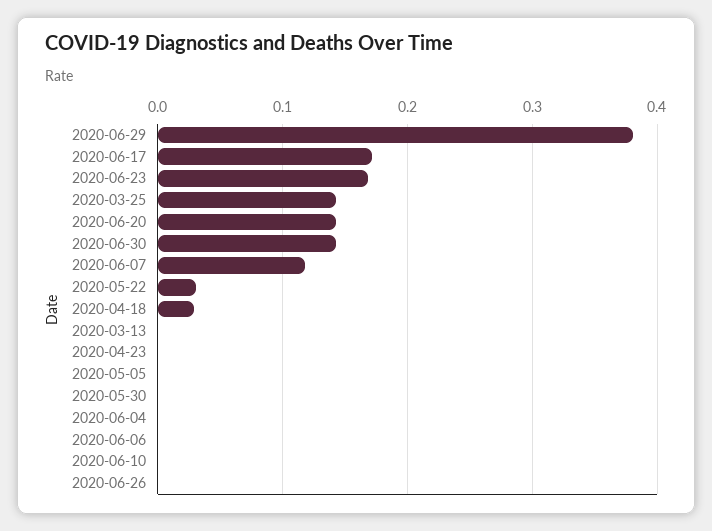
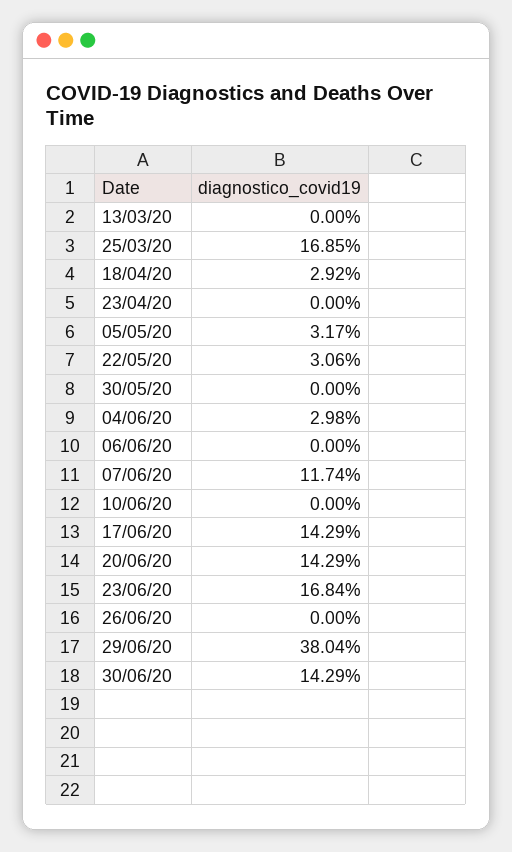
  {
    "2020-06-29": 0.3804,
-   "2020-06-17": 0.17,
+   "2020-06-17": 0.1429,
    "2020-06-23": 0.1684,
-   "2020-03-25": 0.14,
+   "2020-03-25": 0.1685,
    "2020-06-20": 0.1429,
    "2020-06-30": 0.1429,
    "2020-06-07": 0.1174,
    "2020-05-22": 0.0306,
    "2020-04-18": 0.0292,
    "2020-03-13": 0,
    "2020-04-23": 0,
-   "2020-05-05": 0,
+   "2020-05-05": 0.0317,
    "2020-05-30": 0,
-   "2020-06-04": 0,
+   "2020-06-04": 0.0298,
    "2020-06-06": 0,
    "2020-06-10": 0,
    "2020-06-26": 0
  }

